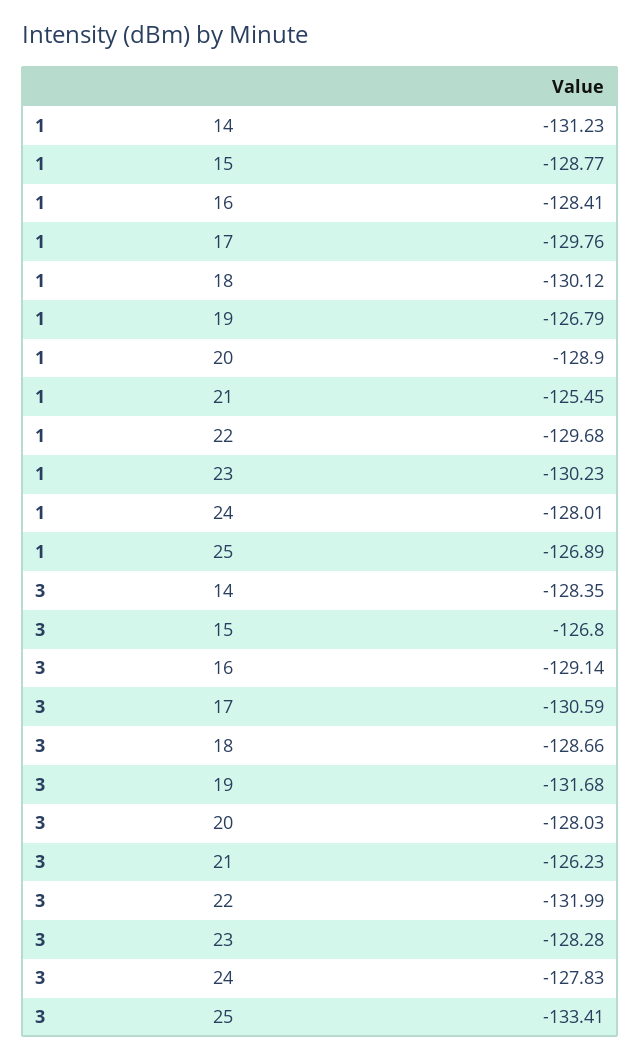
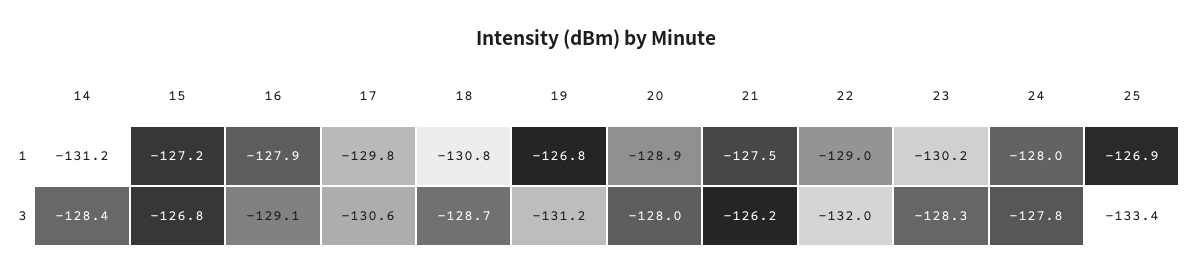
  {
    "1": {
      "14": -131.23,
-     "15": -128.77,
+     "15": -127.2,
-     "16": -128.41,
+     "16": -127.9,
      "17": -129.76,
-     "18": -130.12,
+     "18": -130.8,
      "19": -126.79,
      "20": -128.9,
-     "21": -125.45,
+     "21": -127.5,
-     "22": -129.68,
+     "22": -129,
      "23": -130.23,
      "24": -128.01,
      "25": -126.89
    },
    "3": {
      "14": -128.35,
      "15": -126.8,
      "16": -129.14,
      "17": -130.59,
      "18": -128.66,
-     "19": -131.68,
+     "19": -131.2,
      "20": -128.03,
      "21": -126.23,
      "22": -131.99,
      "23": -128.28,
      "24": -127.83,
      "25": -133.41
    }
  }

